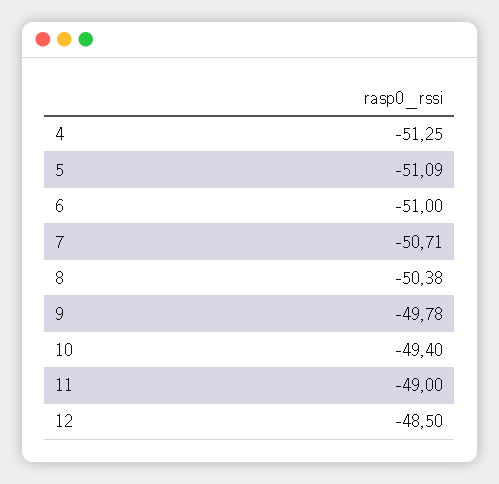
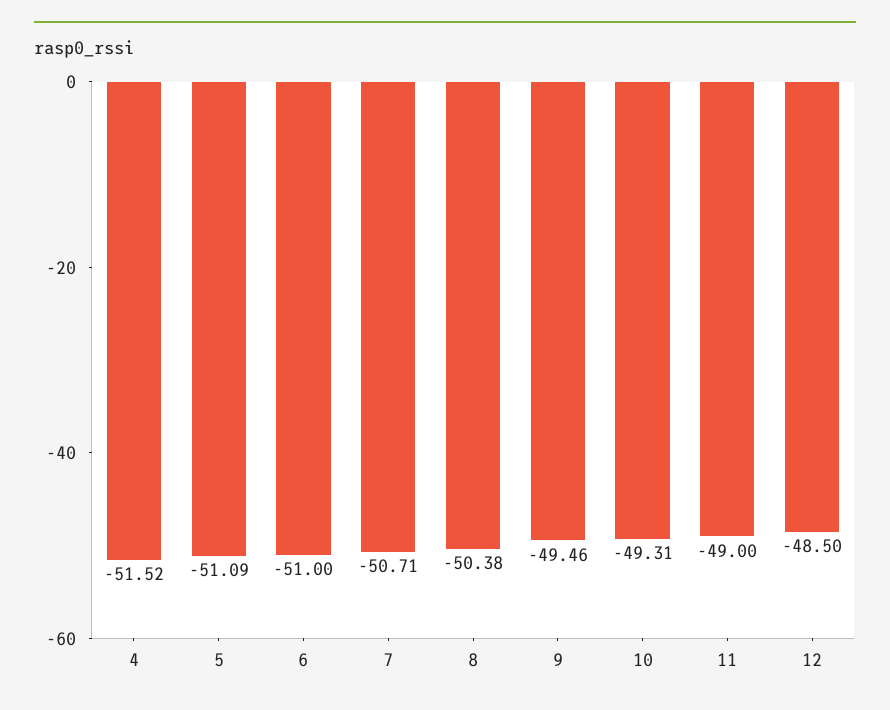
  {
-   "4": -51.25,
+   "4": -51.52,
    "5": -51.09,
    "6": -51,
    "7": -50.71,
    "8": -50.38,
-   "9": -49.78,
+   "9": -49.46,
-   "10": -49.4,
+   "10": -49.31,
    "11": -49,
    "12": -48.5
  }

